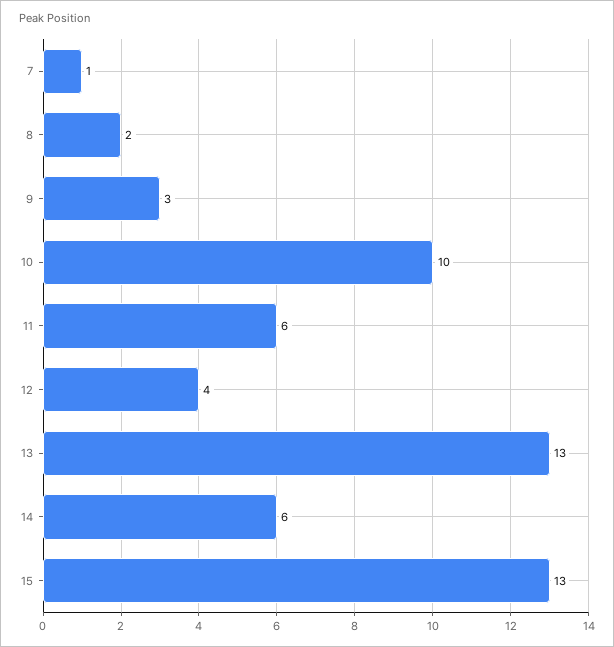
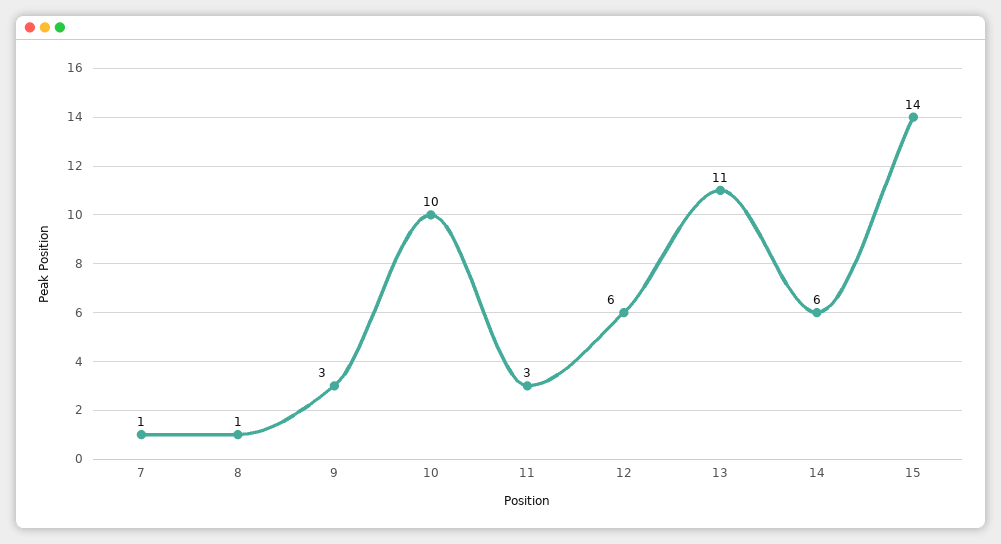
  {
    "7": 1,
-   "8": 2,
+   "8": 1,
    "9": 3,
    "10": 10,
-   "11": 6,
+   "11": 3,
-   "12": 4,
+   "12": 6,
-   "13": 13,
+   "13": 11,
    "14": 6,
-   "15": 13
+   "15": 14
  }

